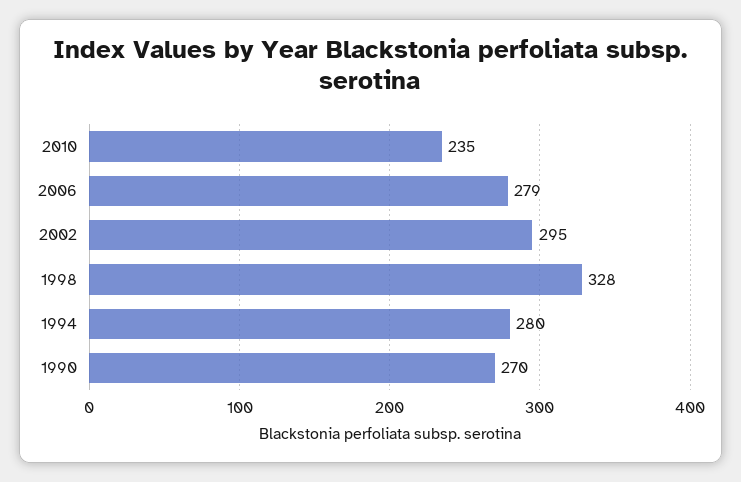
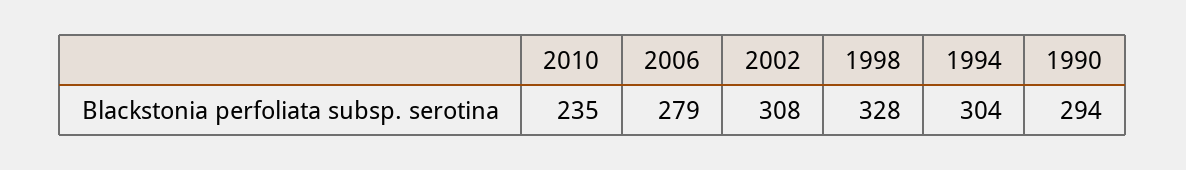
  {
    "2010": 235,
    "2006": 279,
-   "2002": 295,
+   "2002": 308,
    "1998": 328,
-   "1994": 280,
+   "1994": 304,
-   "1990": 270
+   "1990": 294
  }

